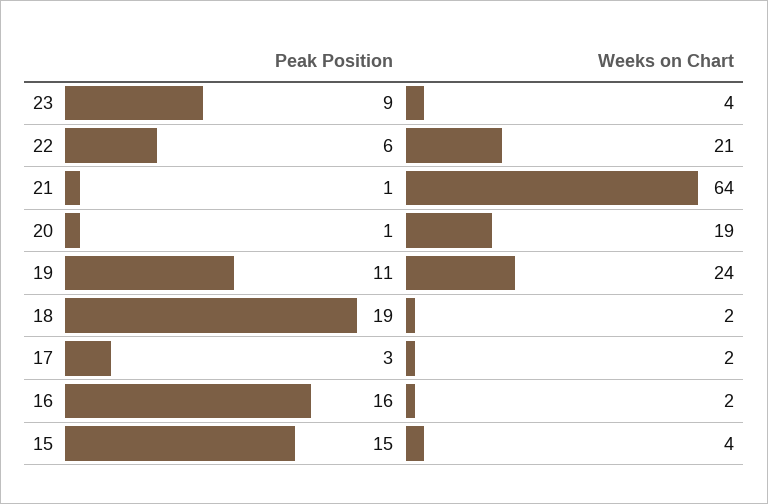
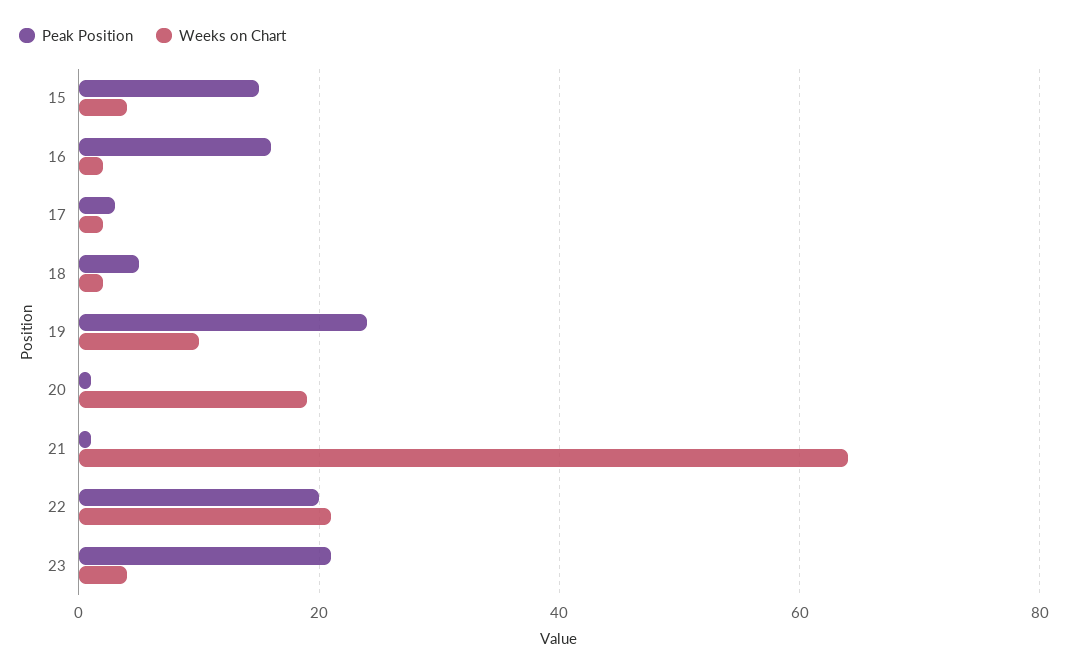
  {
    "Peak Position": {
-     "23": 9,
+     "23": 20,
-     "22": 6,
+     "22": 20,
      "21": 1,
      "20": 1,
-     "19": 11,
+     "19": 25,
-     "18": 19,
+     "18": 5,
      "17": 3,
      "16": 16,
      "15": 15
    },
    "Weeks on Chart": {
      "23": 4,
      "22": 21,
      "21": 64,
      "20": 19,
-     "19": 24,
+     "19": 10,
      "18": 2,
      "17": 2,
      "16": 2,
      "15": 4
    }
  }

